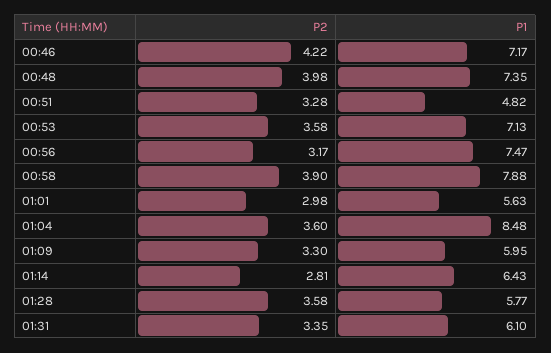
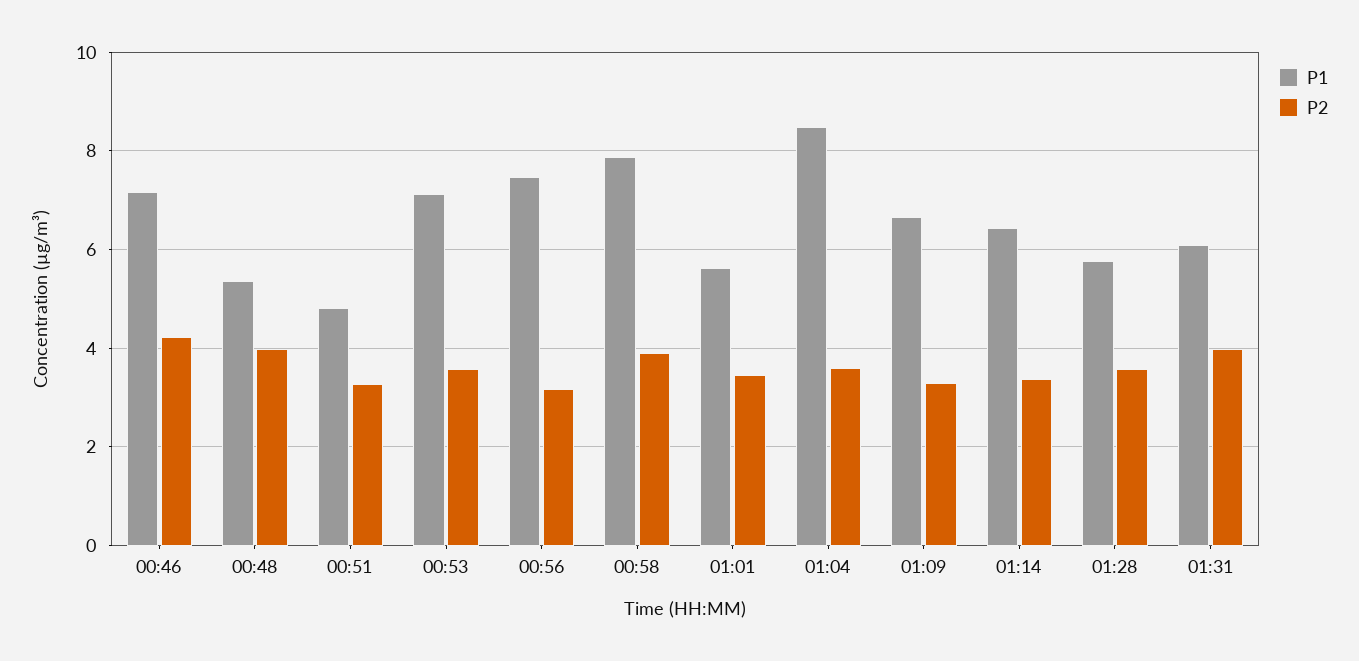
  {
    "P2": {
      "00:46": 4.22,
      "00:48": 3.98,
      "00:51": 3.28,
      "00:53": 3.58,
      "00:56": 3.17,
      "00:58": 3.9,
-     "01:01": 2.98,
+     "01:01": 3.4,
      "01:04": 3.6,
      "01:09": 3.3,
-     "01:14": 2.81,
+     "01:14": 3.4,
      "01:28": 3.58,
-     "01:31": 3.35
+     "01:31": 4
    },
    "P1": {
      "00:46": 7.17,
-     "00:48": 7.35,
+     "00:48": 5.4,
      "00:51": 4.82,
      "00:53": 7.13,
      "00:56": 7.47,
      "00:58": 7.88,
      "01:01": 5.63,
      "01:04": 8.48,
-     "01:09": 5.95,
+     "01:09": 6.6,
      "01:14": 6.43,
      "01:28": 5.77,
      "01:31": 6.1
    }
  }

